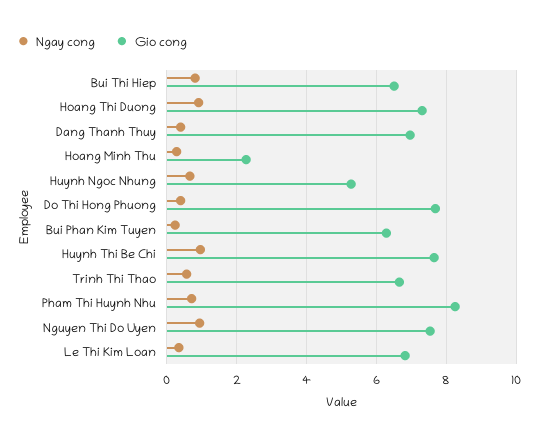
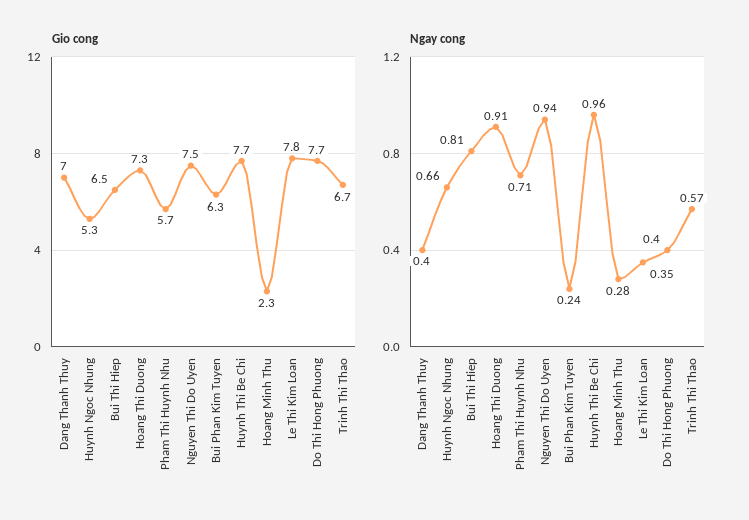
  {
    "Ngay cong": {
      "Bui Thi Hiep": 0.81,
      "Hoang Thi Duong": 0.91,
      "Dang Thanh Thuy": 0.4,
      "Hoang Minh Thu": 0.28,
      "Huynh Ngoc Nhung": 0.66,
      "Do Thi Hong Phuong": 0.4,
      "Bui Phan Kim Tuyen": 0.24,
      "Huynh Thi Be Chi": 0.96,
      "Trinh Thi Thao": 0.57,
      "Pham Thi Huynh Nhu": 0.71,
      "Nguyen Thi Do Uyen": 0.94,
      "Le Thi Kim Loan": 0.35
    },
    "Gio cong": {
      "Bui Thi Hiep": 6.5,
      "Hoang Thi Duong": 7.3,
      "Dang Thanh Thuy": 7,
      "Hoang Minh Thu": 2.3,
      "Huynh Ngoc Nhung": 5.3,
      "Do Thi Hong Phuong": 7.7,
      "Bui Phan Kim Tuyen": 6.3,
      "Huynh Thi Be Chi": 7.7,
      "Trinh Thi Thao": 6.7,
-     "Pham Thi Huynh Nhu": 8.2,
+     "Pham Thi Huynh Nhu": 5.7,
      "Nguyen Thi Do Uyen": 7.5,
-     "Le Thi Kim Loan": 6.8
+     "Le Thi Kim Loan": 7.8
    }
  }

